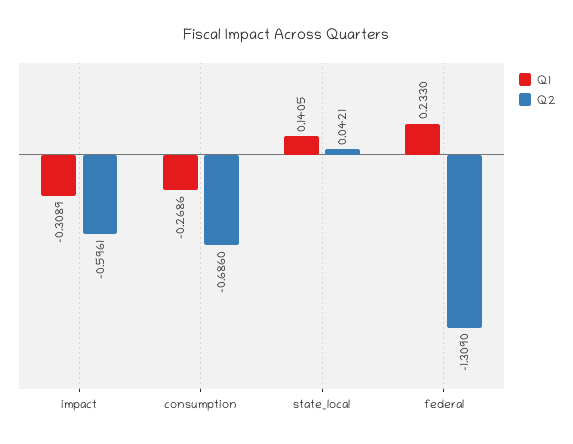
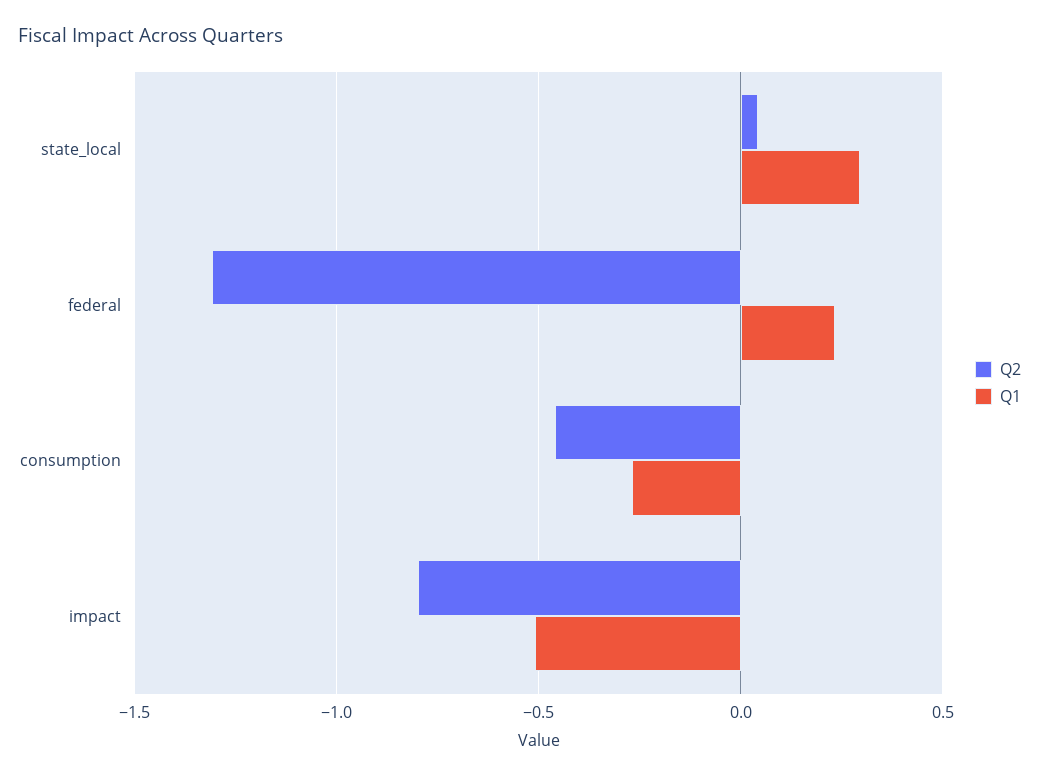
  {
    "Q1": {
-     "impact": -0.3089,
+     "impact": -0.5,
      "consumption": -0.2686,
-     "state_local": 0.1405,
+     "state_local": 0.3,
      "federal": 0.233
    },
    "Q2": {
-     "impact": -0.5961,
+     "impact": -0.8,
-     "consumption": -0.686,
+     "consumption": -0.45,
      "state_local": 0.0421,
      "federal": -1.309
    }
  }

